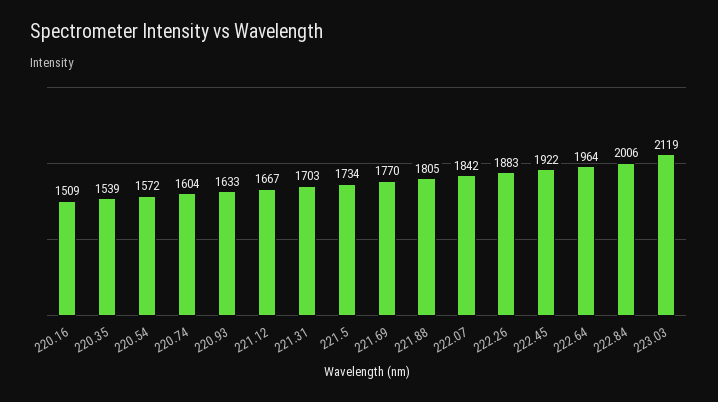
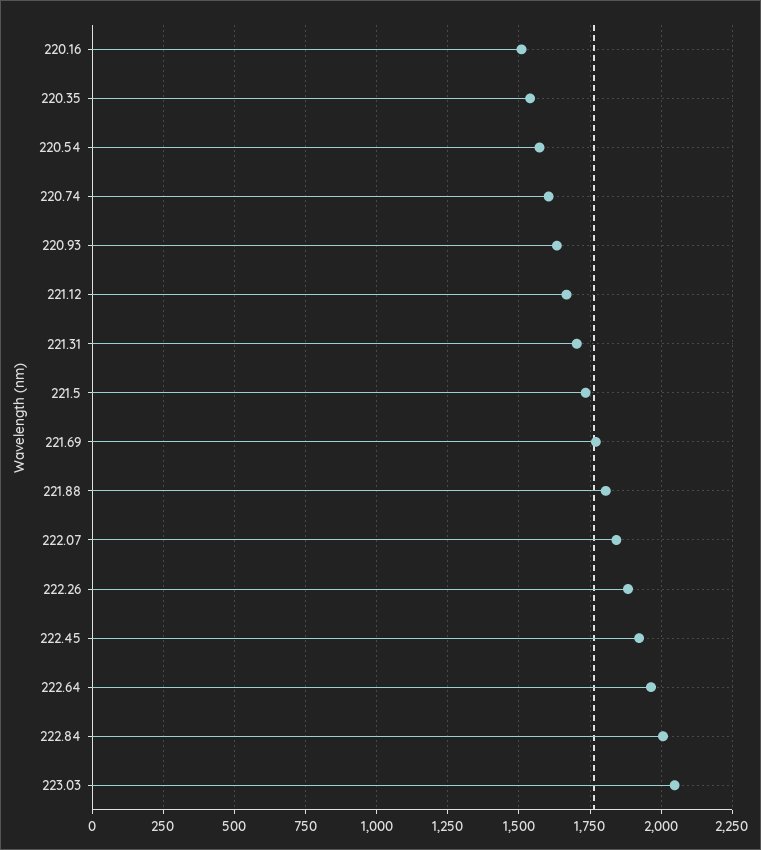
  {
    "220.16": 1509,
    "220.35": 1539,
    "220.54": 1572,
    "220.74": 1604,
    "220.93": 1633,
    "221.12": 1667,
    "221.31": 1703,
    "221.5": 1734,
    "221.69": 1770,
    "221.88": 1805,
    "222.07": 1842,
    "222.26": 1883,
    "222.45": 1922,
    "222.64": 1964,
    "222.84": 2006,
-   "223.03": 2119
+   "223.03": 2050
  }

